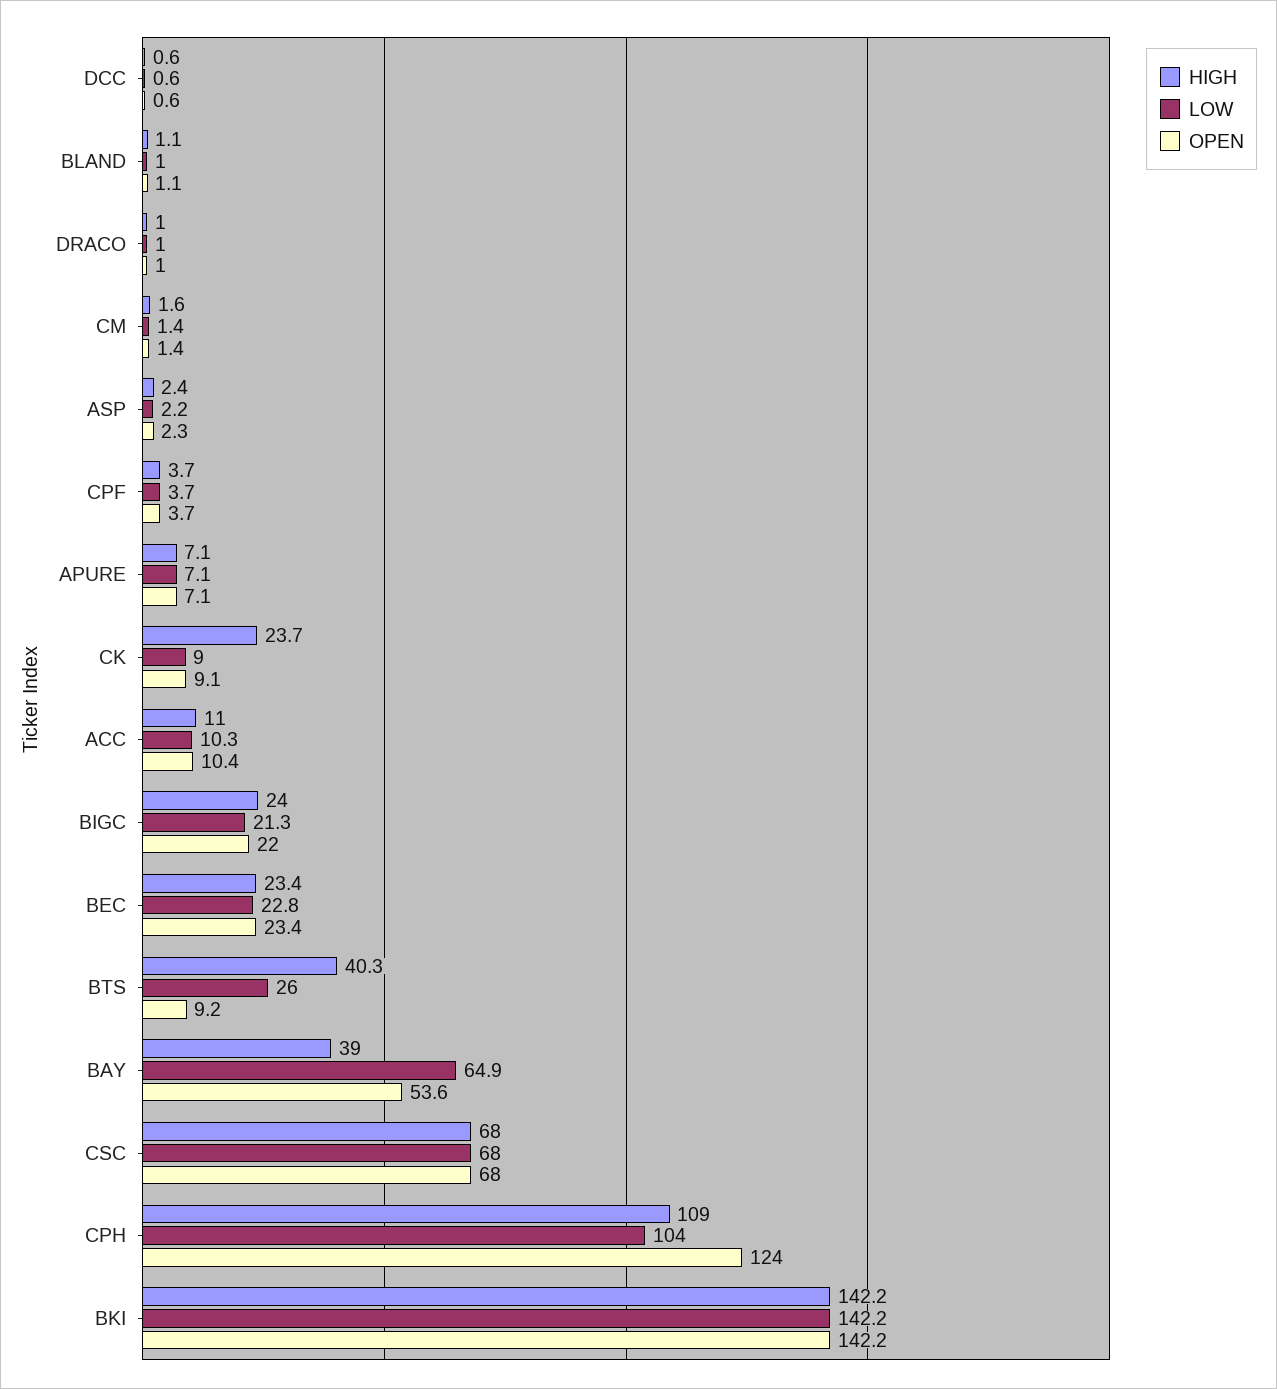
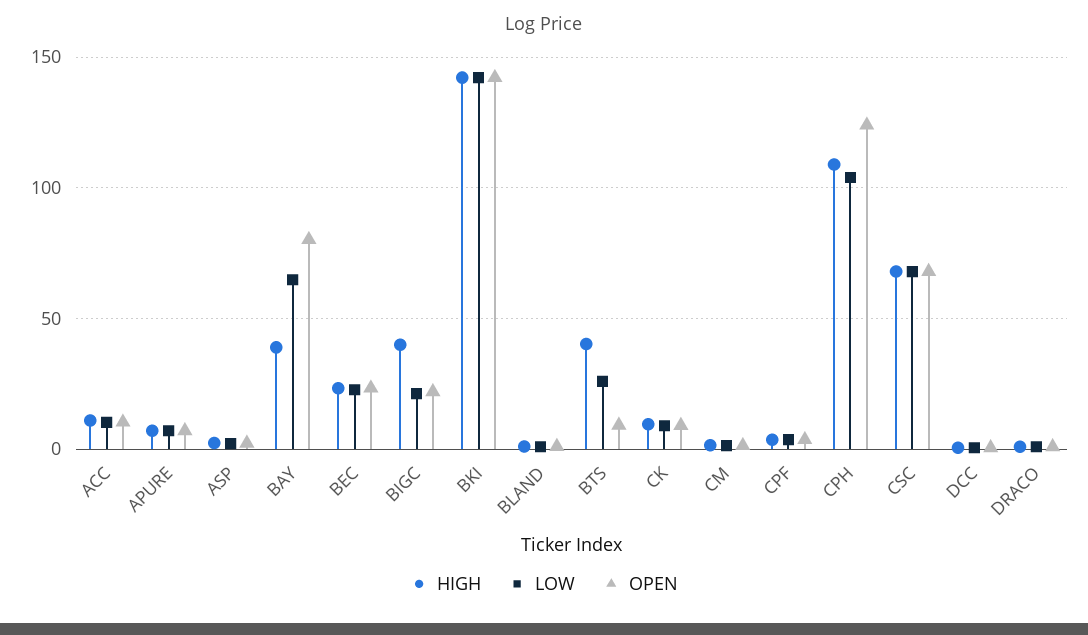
  {
    "HIGH": {
      "DCC": 0.6,
      "BLAND": 1.1,
      "DRACO": 1,
      "CM": 1.6,
      "ASP": 2.4,
      "CPF": 3.7,
      "APURE": 7.1,
-     "CK": 23.7,
+     "CK": 10,
      "ACC": 11,
-     "BIGC": 24,
+     "BIGC": 40,
      "BEC": 23.4,
      "BTS": 40.3,
      "BAY": 39,
      "CSC": 68,
      "CPH": 109,
      "BKI": 142.2
    },
    "LOW": {
      "DCC": 0.6,
      "BLAND": 1,
      "DRACO": 1,
      "CM": 1.4,
      "ASP": 2.2,
      "CPF": 3.7,
      "APURE": 7.1,
      "CK": 9,
      "ACC": 10.3,
      "BIGC": 21.3,
      "BEC": 22.8,
      "BTS": 26,
      "BAY": 64.9,
      "CSC": 68,
      "CPH": 104,
      "BKI": 142.2
    },
    "OPEN": {
      "DCC": 0.6,
      "BLAND": 1.1,
      "DRACO": 1,
      "CM": 1.4,
      "ASP": 2.3,
      "CPF": 3.7,
      "APURE": 7.1,
      "CK": 9.1,
      "ACC": 10.4,
      "BIGC": 22,
      "BEC": 23.4,
      "BTS": 9.2,
-     "BAY": 53.6,
+     "BAY": 80,
      "CSC": 68,
      "CPH": 124,
      "BKI": 142.2
    }
  }

